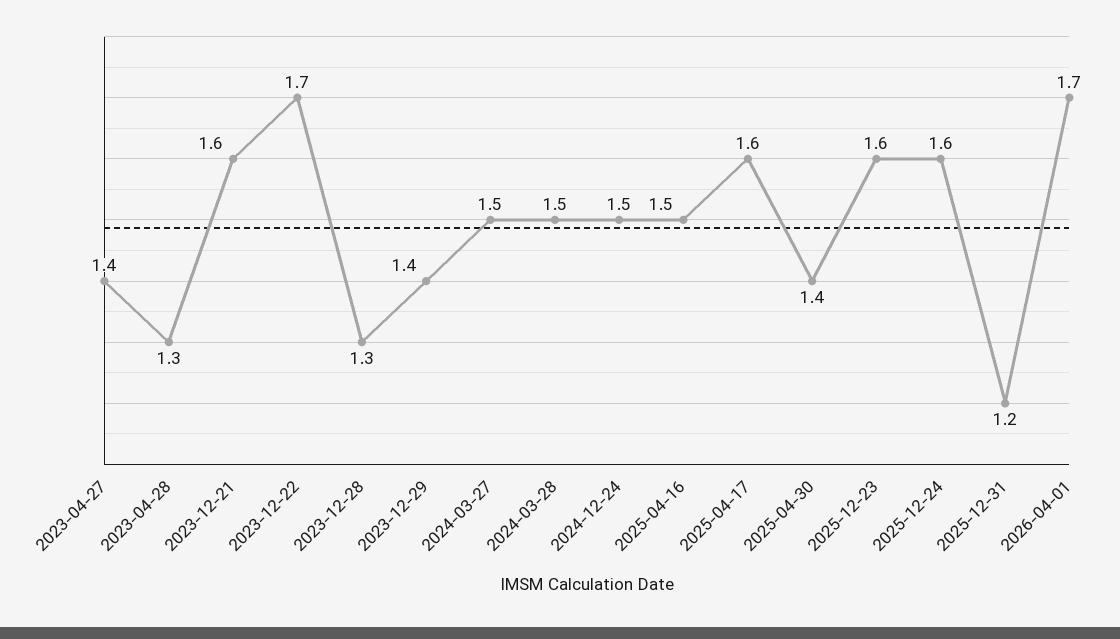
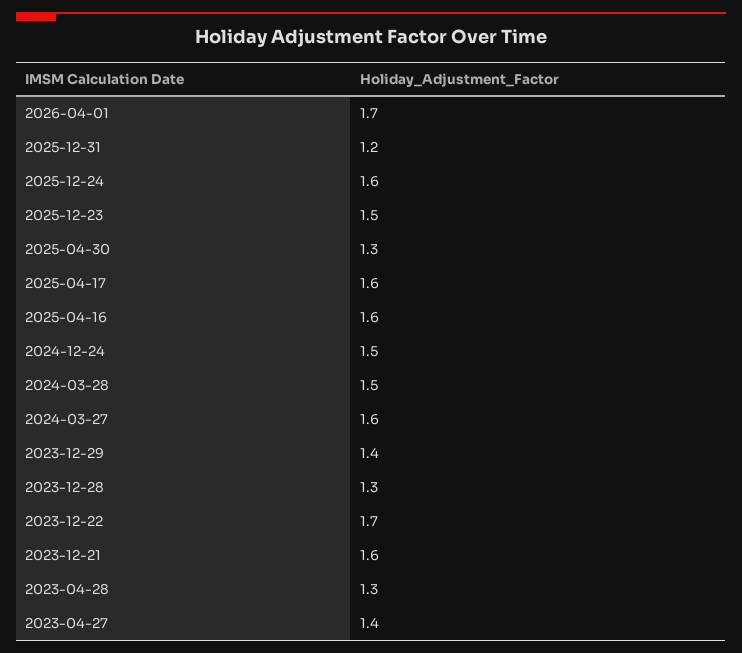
  {
    "2023-04-27": 1.4,
    "2023-04-28": 1.3,
    "2023-12-21": 1.6,
    "2023-12-22": 1.7,
    "2023-12-28": 1.3,
    "2023-12-29": 1.4,
-   "2024-03-27": 1.5,
+   "2024-03-27": 1.6,
    "2024-03-28": 1.5,
    "2024-12-24": 1.5,
-   "2025-04-16": 1.5,
+   "2025-04-16": 1.6,
    "2025-04-17": 1.6,
-   "2025-04-30": 1.4,
+   "2025-04-30": 1.3,
-   "2025-12-23": 1.6,
+   "2025-12-23": 1.5,
    "2025-12-24": 1.6,
    "2025-12-31": 1.2,
    "2026-04-01": 1.7
  }

